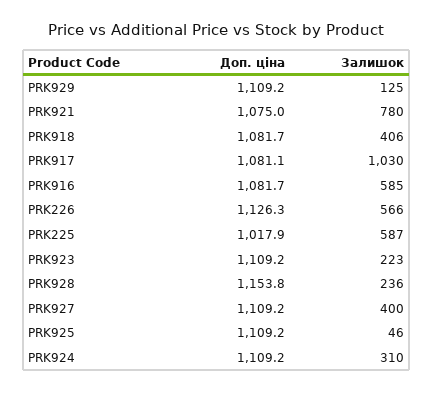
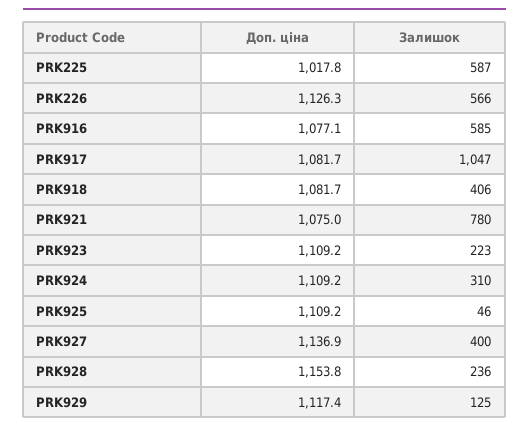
  {
    "Доп. ціна": {
-     "PRK929": 1109.2,
+     "PRK929": 1117.4,
      "PRK921": 1075,
      "PRK918": 1081.7,
-     "PRK917": 1081.1,
+     "PRK917": 1081.7,
-     "PRK916": 1081.7,
+     "PRK916": 1077.1,
      "PRK226": 1126.3,
-     "PRK225": 1017.9,
+     "PRK225": 1017.8,
      "PRK923": 1109.2,
      "PRK928": 1153.8,
-     "PRK927": 1109.2,
+     "PRK927": 1136.9,
      "PRK925": 1109.2,
      "PRK924": 1109.2
    },
    "Залишок": {
      "PRK929": 125,
      "PRK921": 780,
      "PRK918": 406,
-     "PRK917": 1030,
+     "PRK917": 1047,
      "PRK916": 585,
      "PRK226": 566,
      "PRK225": 587,
      "PRK923": 223,
      "PRK928": 236,
      "PRK927": 400,
      "PRK925": 46,
      "PRK924": 310
    }
  }

